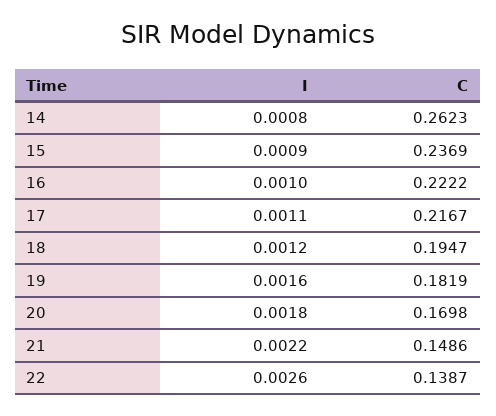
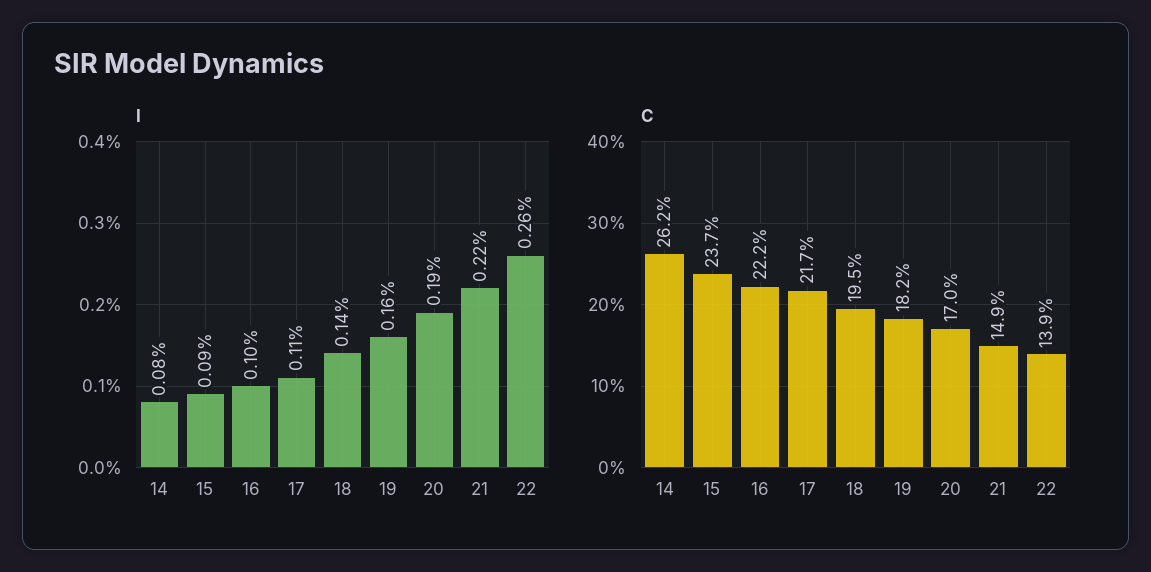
  {
    "I": {
      "14": 0.0008,
      "15": 0.0009,
      "16": 0.001,
      "17": 0.0011,
-     "18": 0.0012,
+     "18": 0.0014,
      "19": 0.0016,
-     "20": 0.0018,
+     "20": 0.0019,
      "21": 0.0022,
      "22": 0.0026
    },
    "C": {
      "14": 0.2623,
      "15": 0.2369,
      "16": 0.2222,
      "17": 0.2167,
      "18": 0.1947,
      "19": 0.1819,
      "20": 0.1698,
      "21": 0.1486,
      "22": 0.1387
    }
  }

